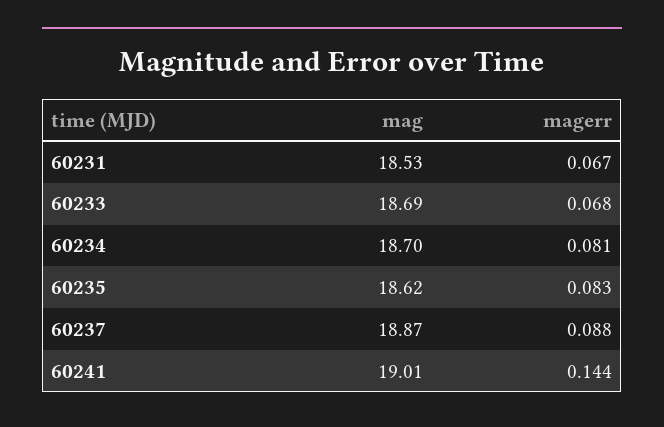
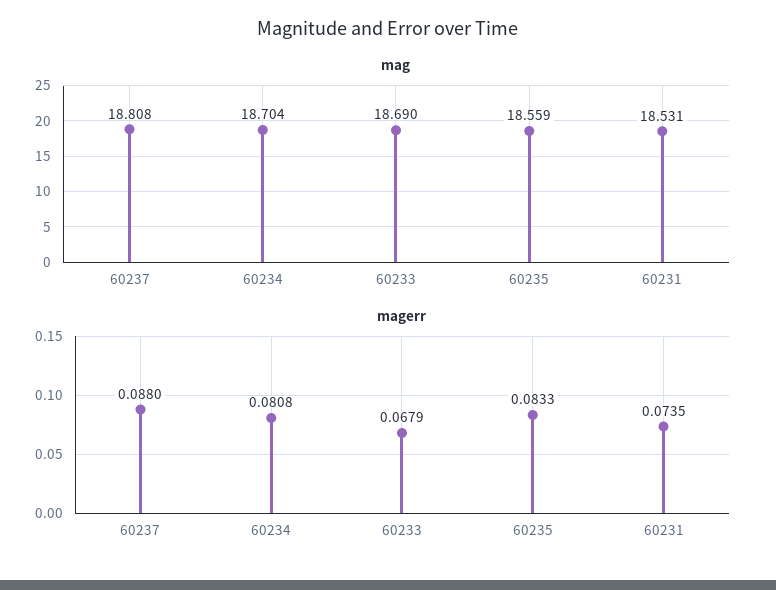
  {
    "mag": {
      "60231": 18.531,
      "60233": 18.69,
      "60234": 18.704,
-     "60235": 18.62,
+     "60235": 18.559,
-     "60237": 18.87,
+     "60237": 18.808
-     "60241": 19.01
    },
    "magerr": {
-     "60231": 0.067,
+     "60231": 0.0735,
      "60233": 0.0679,
      "60234": 0.0808,
      "60235": 0.0833,
-     "60237": 0.088,
+     "60237": 0.088
-     "60241": 0.144
    }
  }

